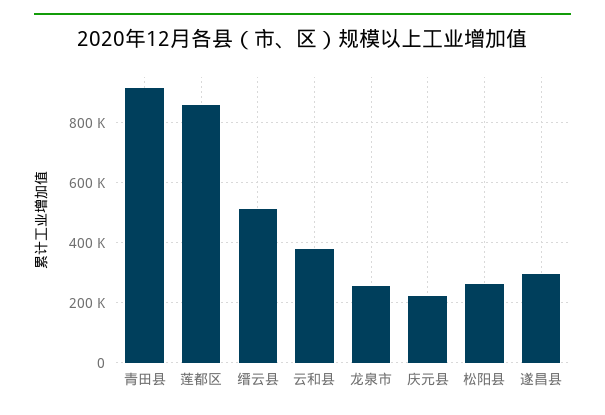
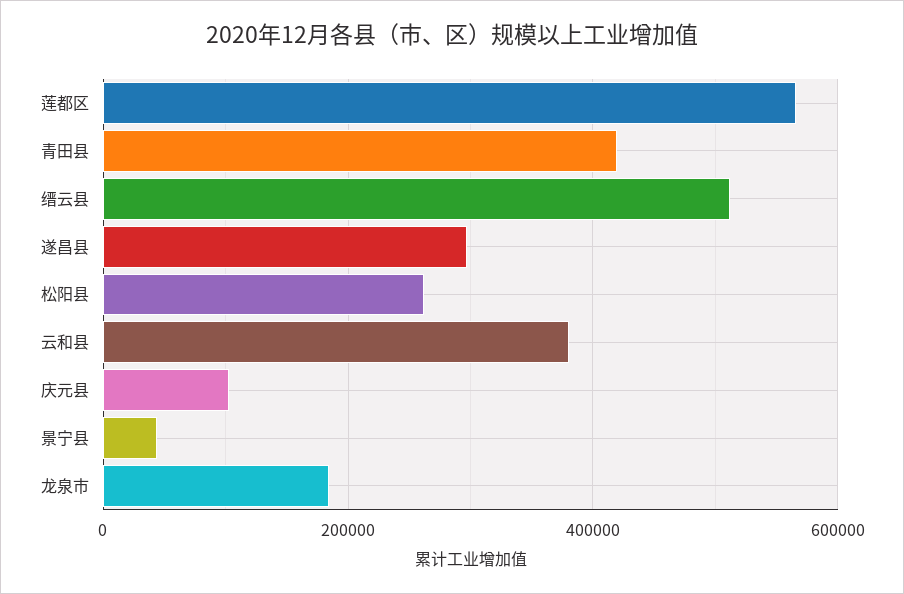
  {
-   "青田县": 920000,
+   "青田县": 420000,
-   "莲都区": 860000,
+   "莲都区": 560000,
    "缙云县": 520000,
    "云和县": 380000,
-   "龙泉市": 260000,
+   "龙泉市": 180000,
-   "庆元县": 220000,
+   "庆元县": 100000,
    "松阳县": 260000,
-   "遂昌县": 300000
+   "遂昌县": 300000,
+   "景宁县": 40000
  }

